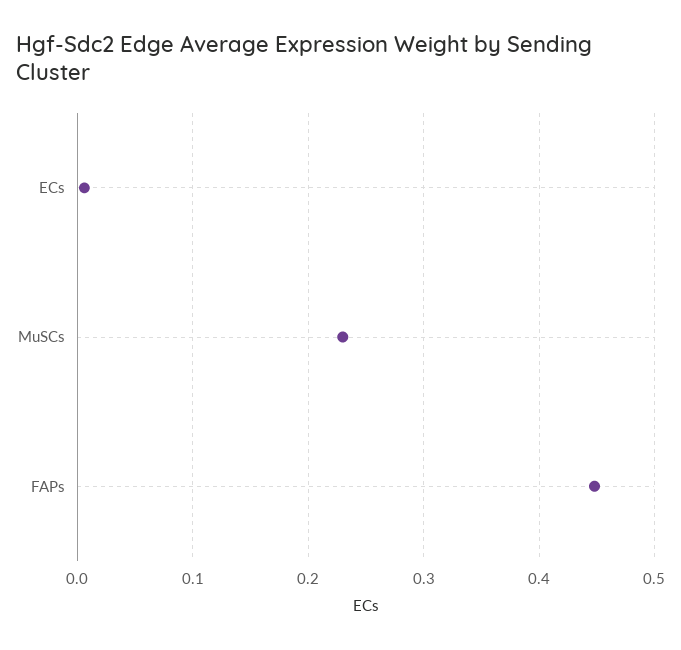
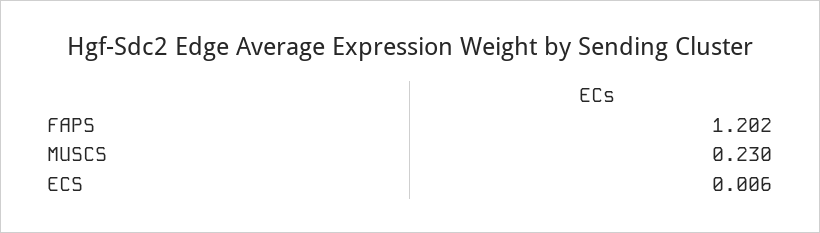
  {
    "ECs": 0.006,
    "MuSCs": 0.23,
-   "FAPs": 0.45
+   "FAPs": 1.202
  }

